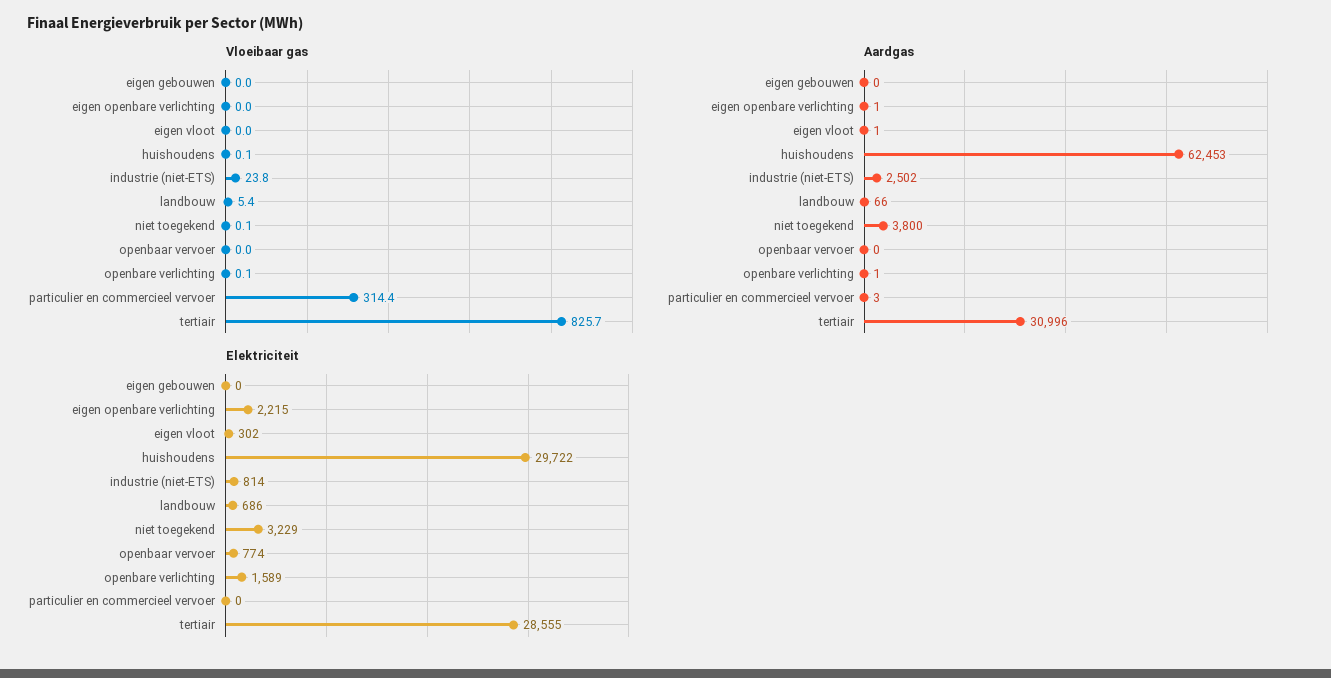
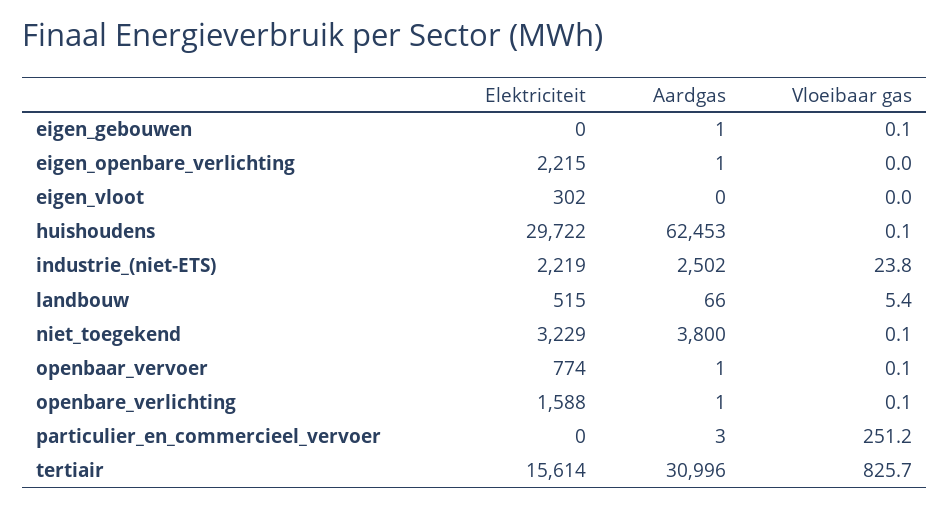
  {
    "Vloeibaar gas": {
-     "eigen gebouwen": 0,
+     "eigen gebouwen": 0.1,
      "eigen openbare verlichting": 0,
      "eigen vloot": 0,
      "huishoudens": 0.1,
      "industrie (niet-ETS)": 23.8,
      "landbouw": 5.4,
      "niet toegekend": 0.1,
-     "openbaar vervoer": 0,
+     "openbaar vervoer": 0.1,
      "openbare verlichting": 0.1,
-     "particulier en commercieel vervoer": 314.4,
+     "particulier en commercieel vervoer": 251.2,
      "tertiair": 825.7
    },
    "Aardgas": {
-     "eigen gebouwen": 0,
+     "eigen gebouwen": 1,
      "eigen openbare verlichting": 1,
-     "eigen vloot": 1,
+     "eigen vloot": 0,
      "huishoudens": 62453,
      "industrie (niet-ETS)": 2502,
      "landbouw": 66,
      "niet toegekend": 3800,
-     "openbaar vervoer": 0,
+     "openbaar vervoer": 1,
      "openbare verlichting": 1,
      "particulier en commercieel vervoer": 3,
      "tertiair": 30996
    },
    "Elektriciteit": {
      "eigen gebouwen": 0,
      "eigen openbare verlichting": 2215,
      "eigen vloot": 302,
      "huishoudens": 29722,
-     "industrie (niet-ETS)": 814,
+     "industrie (niet-ETS)": 2219,
-     "landbouw": 686,
+     "landbouw": 515,
      "niet toegekend": 3229,
      "openbaar vervoer": 774,
-     "openbare verlichting": 1589,
+     "openbare verlichting": 1588,
      "particulier en commercieel vervoer": 0,
-     "tertiair": 28555
+     "tertiair": 15614
    }
  }

